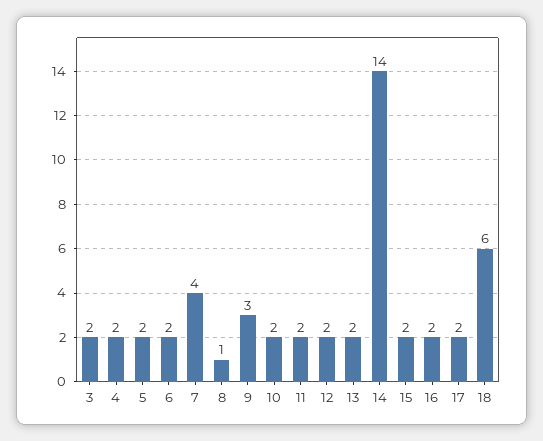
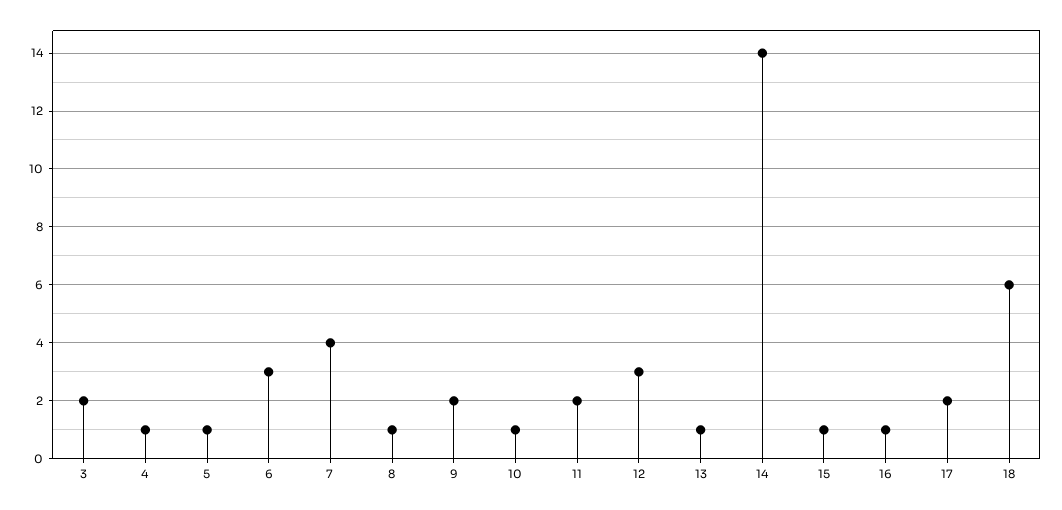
  {
    "3": 2,
-   "4": 2,
+   "4": 1,
-   "5": 2,
+   "5": 1,
-   "6": 2,
+   "6": 3,
    "7": 4,
    "8": 1,
-   "9": 3,
+   "9": 2,
-   "10": 2,
+   "10": 1,
    "11": 2,
-   "12": 2,
+   "12": 3,
-   "13": 2,
+   "13": 1,
    "14": 14,
-   "15": 2,
+   "15": 1,
-   "16": 2,
+   "16": 1,
    "17": 2,
    "18": 6
  }

